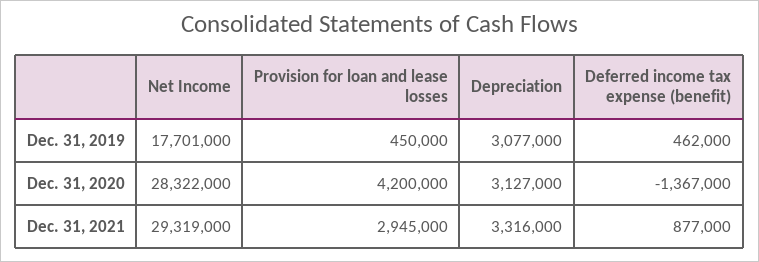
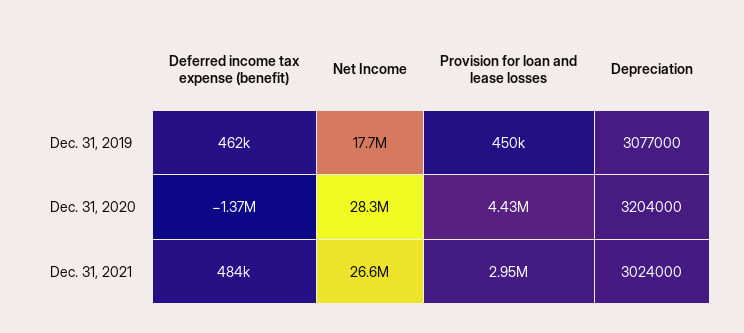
  {
    "Net Income": {
      "Dec. 31, 2019": 17701000,
      "Dec. 31, 2020": 28322000,
-     "Dec. 31, 2021": 29319000
+     "Dec. 31, 2021": 26600000
    },
    "Provision for loan and lease losses": {
      "Dec. 31, 2019": 450000,
-     "Dec. 31, 2020": 4200000,
+     "Dec. 31, 2020": 4430000,
      "Dec. 31, 2021": 2945000
    },
    "Depreciation": {
      "Dec. 31, 2019": 3077000,
-     "Dec. 31, 2020": 3127000,
+     "Dec. 31, 2020": 3204000,
-     "Dec. 31, 2021": 3316000
+     "Dec. 31, 2021": 3024000
    },
    "Deferred income tax expense (benefit)": {
      "Dec. 31, 2019": 462000,
      "Dec. 31, 2020": -1367000,
-     "Dec. 31, 2021": 877000
+     "Dec. 31, 2021": 484000
    }
  }

